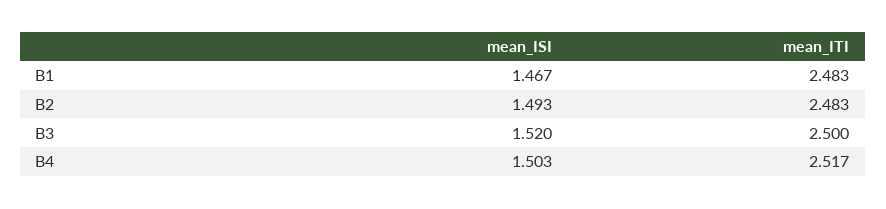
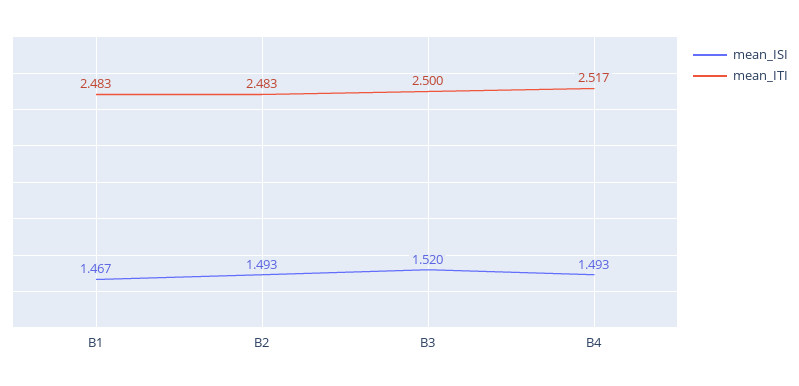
  {
    "mean_ISI": {
      "B1": 1.467,
      "B2": 1.493,
      "B3": 1.52,
-     "B4": 1.503
+     "B4": 1.493
    },
    "mean_ITI": {
      "B1": 2.483,
      "B2": 2.483,
      "B3": 2.5,
      "B4": 2.517
    }
  }

